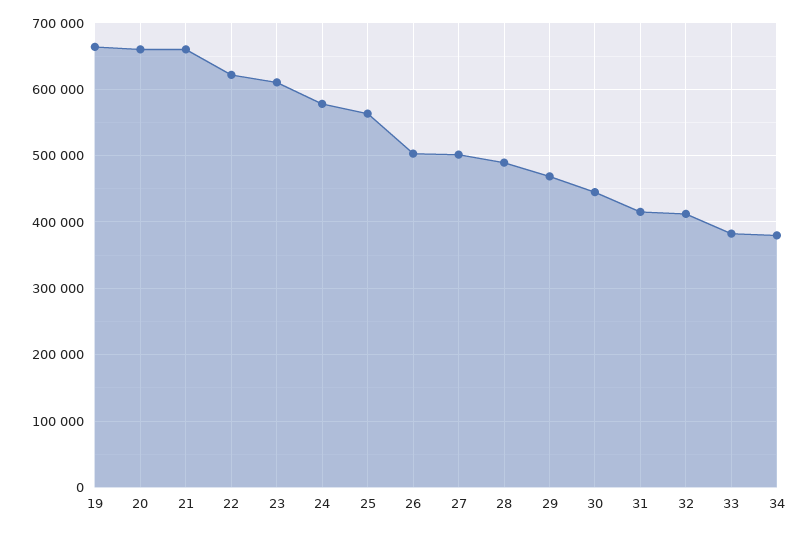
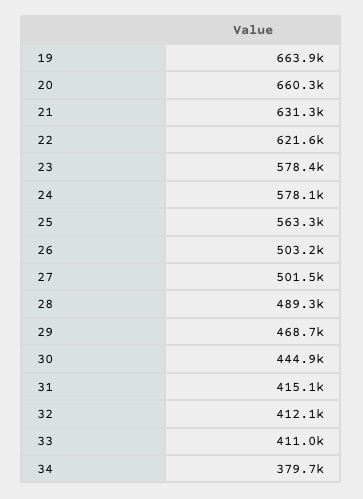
  {
    "19": 663900,
    "20": 660300,
-   "21": 660000,
+   "21": 631300,
    "22": 621600,
-   "23": 610000,
+   "23": 578400,
    "24": 578100,
    "25": 563300,
    "26": 503200,
    "27": 501500,
    "28": 489300,
    "29": 468700,
    "30": 444900,
    "31": 415100,
    "32": 412100,
-   "33": 380000,
+   "33": 411000,
    "34": 379700
  }

